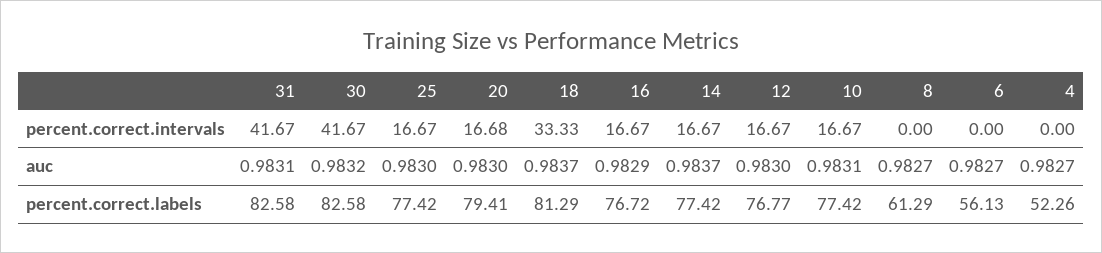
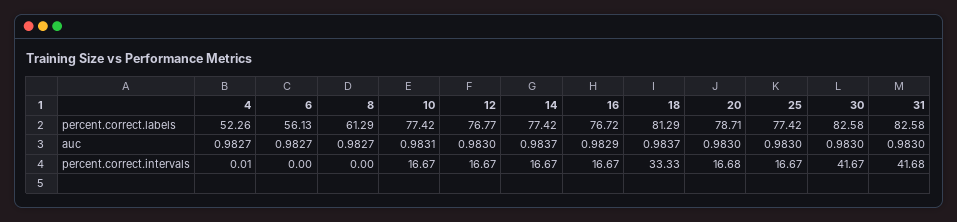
  {
    "31": {
-     "percent.correct.intervals": 41.67,
+     "percent.correct.intervals": 41.68,
-     "auc": 0.9831,
+     "auc": 0.983,
      "percent.correct.labels": 82.58
    },
    "30": {
      "percent.correct.intervals": 41.67,
-     "auc": 0.9832,
+     "auc": 0.983,
      "percent.correct.labels": 82.58
    },
    "25": {
      "percent.correct.intervals": 16.67,
      "auc": 0.983,
      "percent.correct.labels": 77.42
    },
    "20": {
      "percent.correct.intervals": 16.68,
      "auc": 0.983,
-     "percent.correct.labels": 79.41
+     "percent.correct.labels": 78.71
    },
    "18": {
      "percent.correct.intervals": 33.33,
      "auc": 0.9837,
      "percent.correct.labels": 81.29
    },
    "16": {
      "percent.correct.intervals": 16.67,
      "auc": 0.9829,
      "percent.correct.labels": 76.72
    },
    "14": {
      "percent.correct.intervals": 16.67,
      "auc": 0.9837,
      "percent.correct.labels": 77.42
    },
    "12": {
      "percent.correct.intervals": 16.67,
      "auc": 0.983,
      "percent.correct.labels": 76.77
    },
    "10": {
      "percent.correct.intervals": 16.67,
      "auc": 0.9831,
      "percent.correct.labels": 77.42
    },
    "8": {
      "percent.correct.intervals": 0,
      "auc": 0.9827,
      "percent.correct.labels": 61.29
    },
    "6": {
      "percent.correct.intervals": 0,
      "auc": 0.9827,
      "percent.correct.labels": 56.13
    },
    "4": {
-     "percent.correct.intervals": 0,
+     "percent.correct.intervals": 0.01,
      "auc": 0.9827,
      "percent.correct.labels": 52.26
    }
  }

